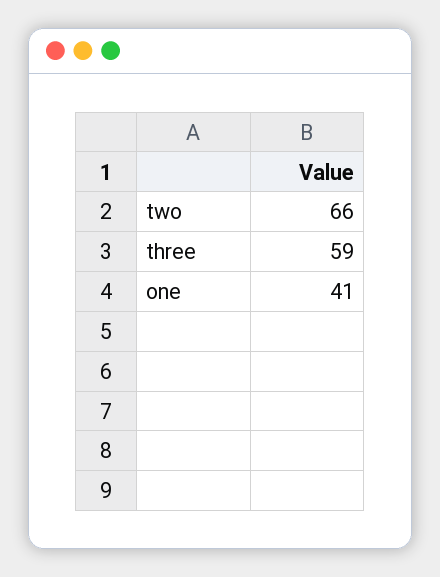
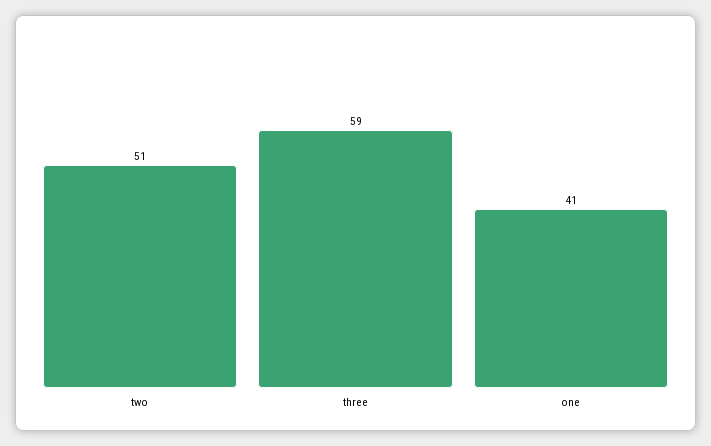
  {
-   "two": 66,
+   "two": 51,
    "three": 59,
    "one": 41
  }

